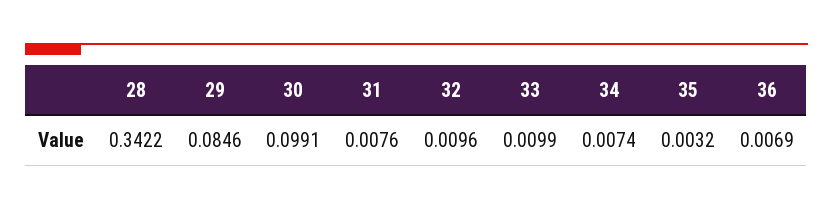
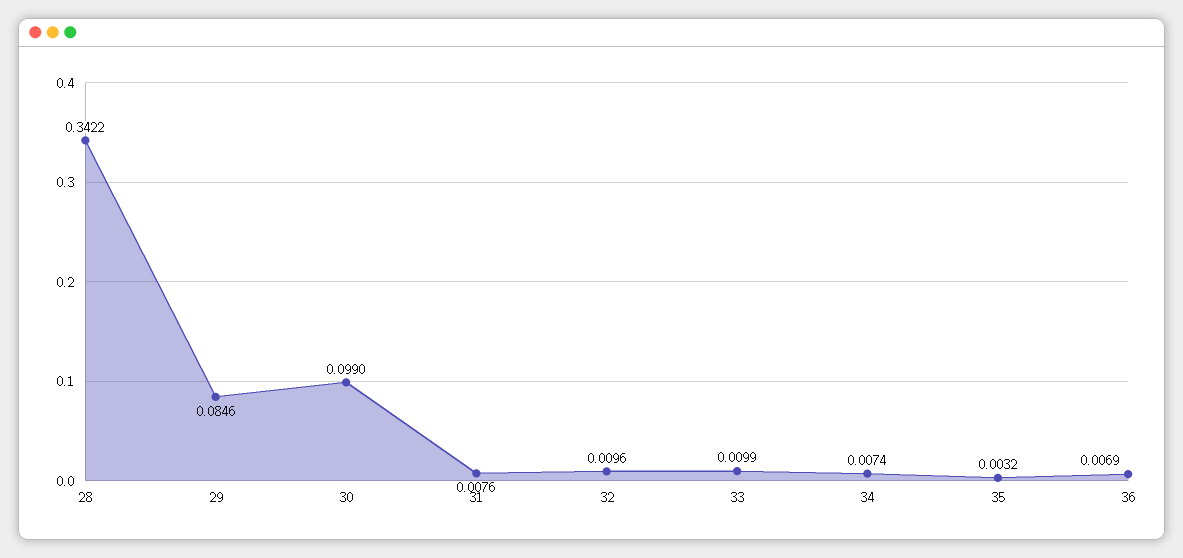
  {
    "28": 0.3422,
    "29": 0.0846,
-   "30": 0.0991,
+   "30": 0.099,
    "31": 0.0076,
    "32": 0.0096,
    "33": 0.0099,
    "34": 0.0074,
    "35": 0.0032,
    "36": 0.0069
  }

